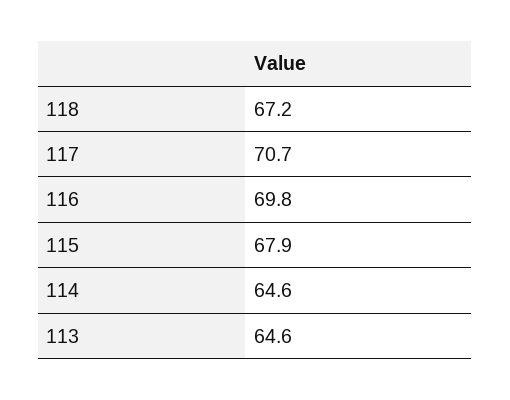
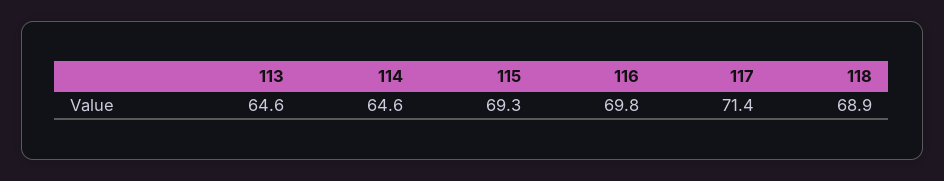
  {
-   "118": 67.2,
+   "118": 68.9,
-   "117": 70.7,
+   "117": 71.4,
    "116": 69.8,
-   "115": 67.9,
+   "115": 69.3,
    "114": 64.6,
    "113": 64.6
  }

